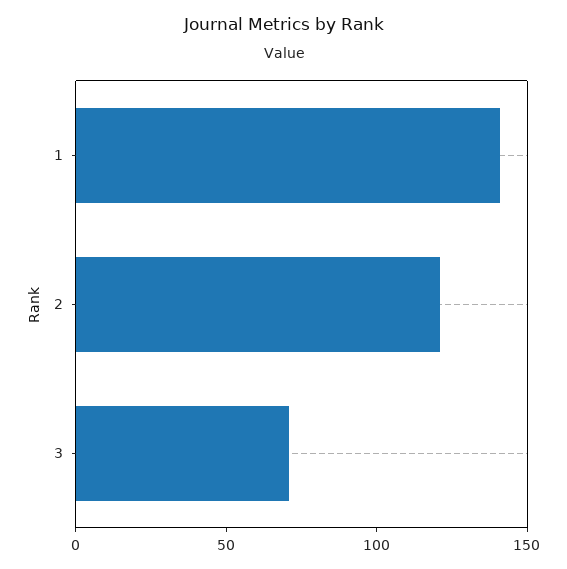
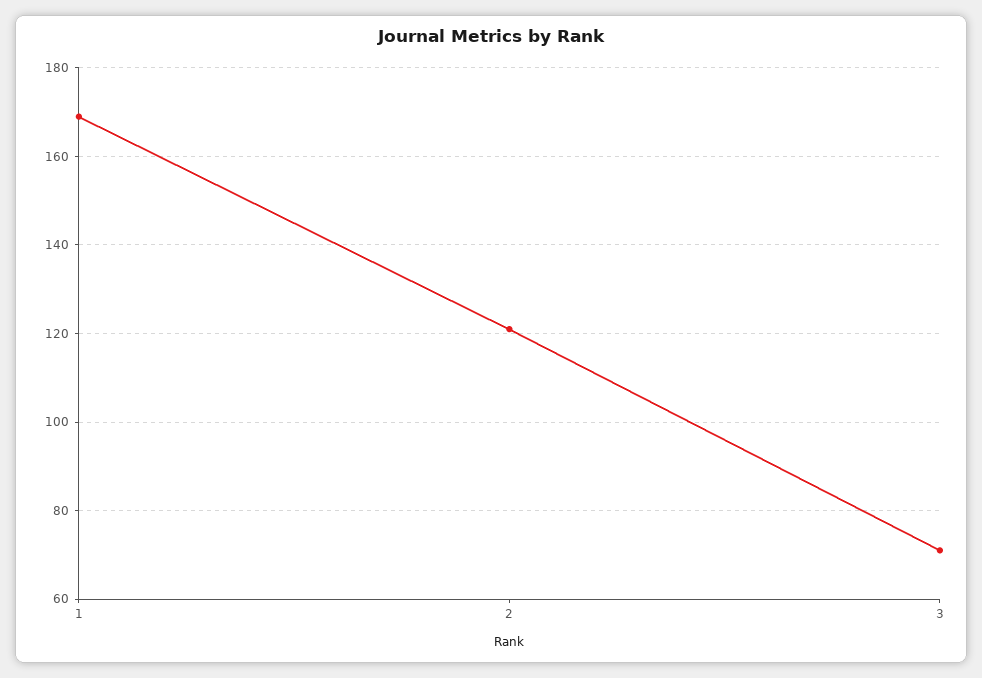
  {
-   "1": 140,
+   "1": 170,
    "2": 120,
    "3": 70
  }

